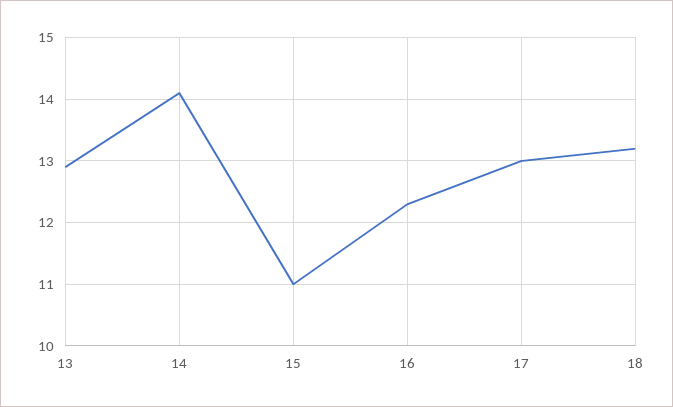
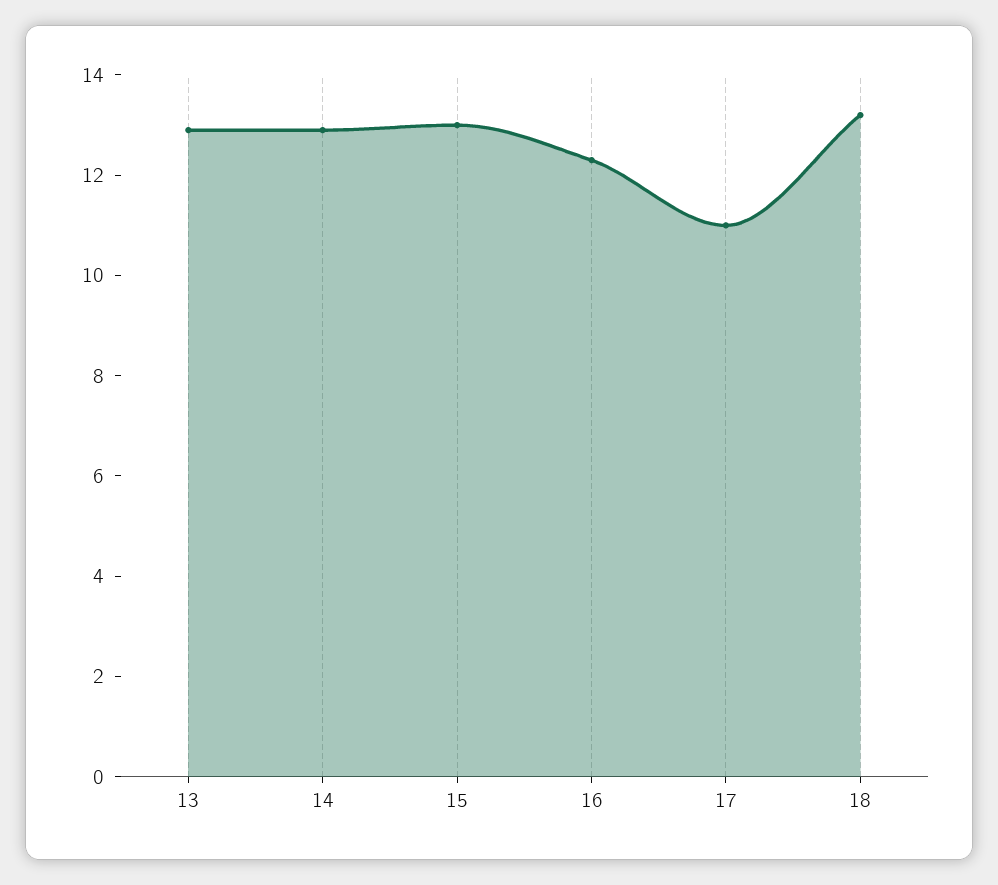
  {
    "13": 12.9,
-   "14": 14.1,
+   "14": 13,
-   "15": 11,
+   "15": 13,
    "16": 12.3,
-   "17": 13,
+   "17": 11,
    "18": 13.2
  }

